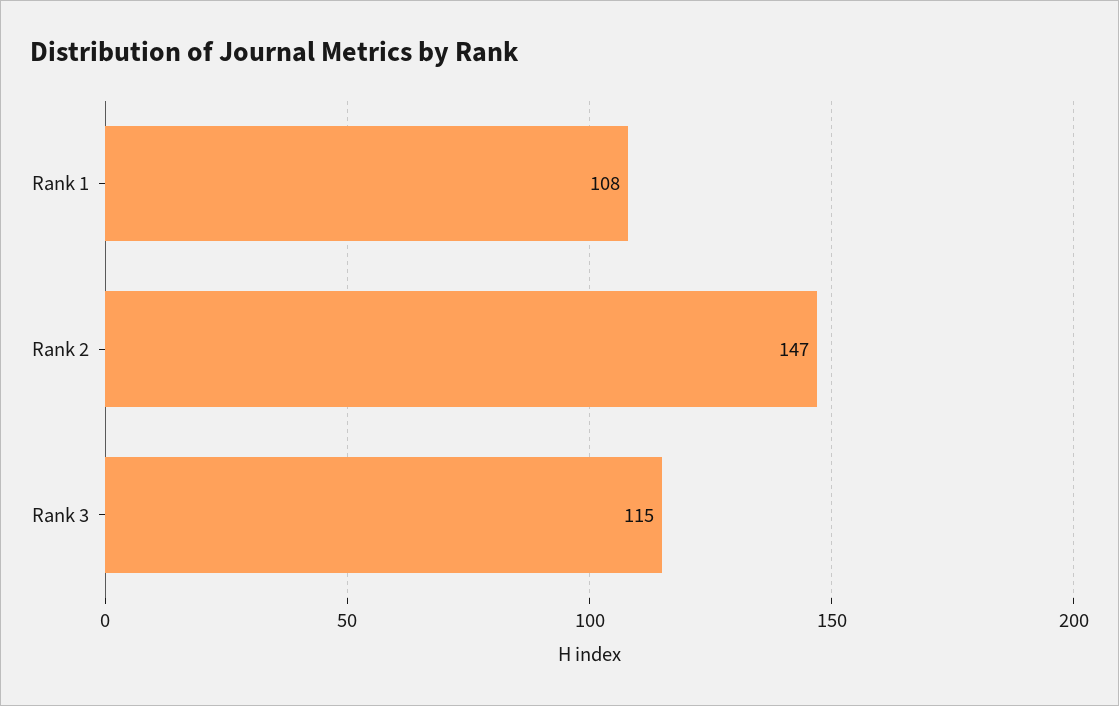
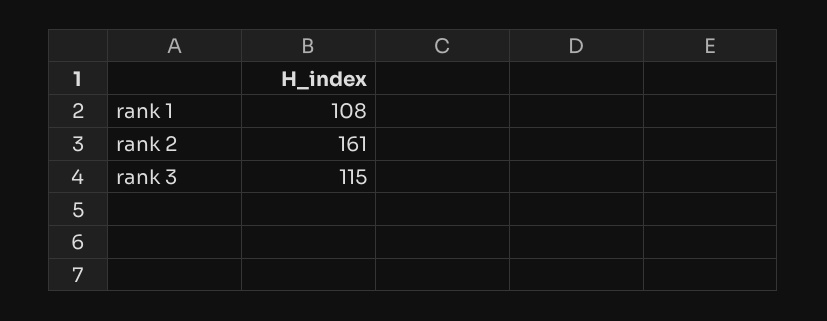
  {
    "Rank 1": 108,
-   "Rank 2": 147,
+   "Rank 2": 161,
    "Rank 3": 115
  }

